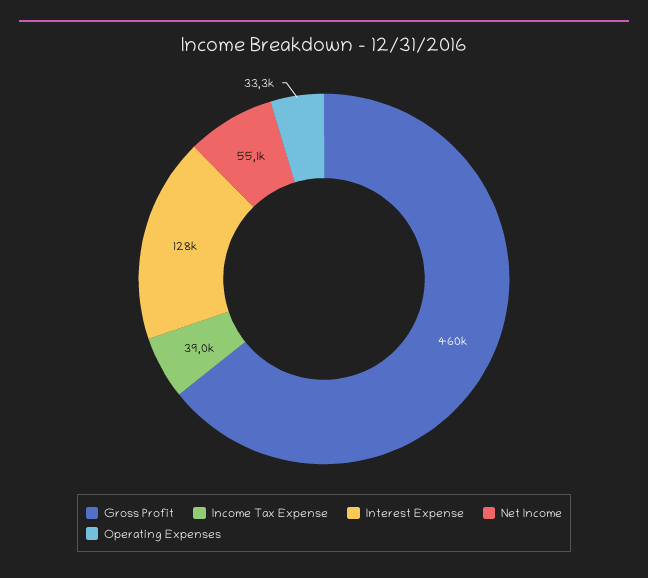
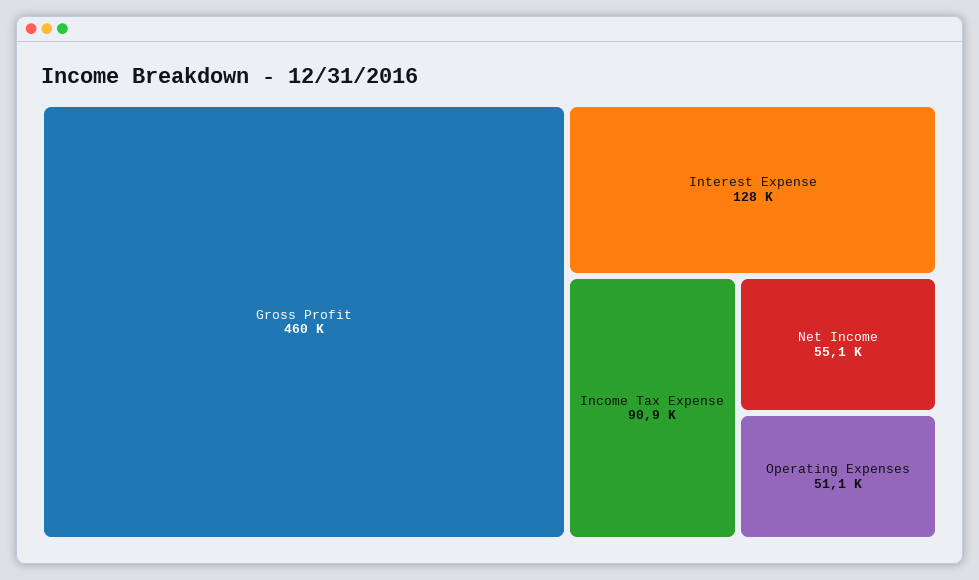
  {
    "Gross Profit": 460000,
-   "Income Tax Expense": 39000,
+   "Income Tax Expense": 90900,
    "Interest Expense": 128000,
    "Net Income": 55100,
-   "Operating Expenses": 33300
+   "Operating Expenses": 51100
  }

